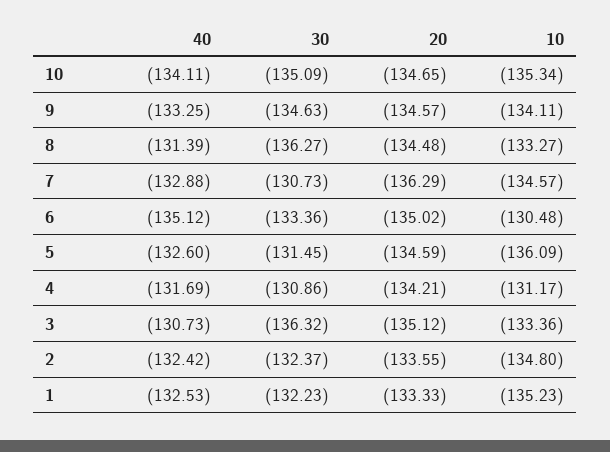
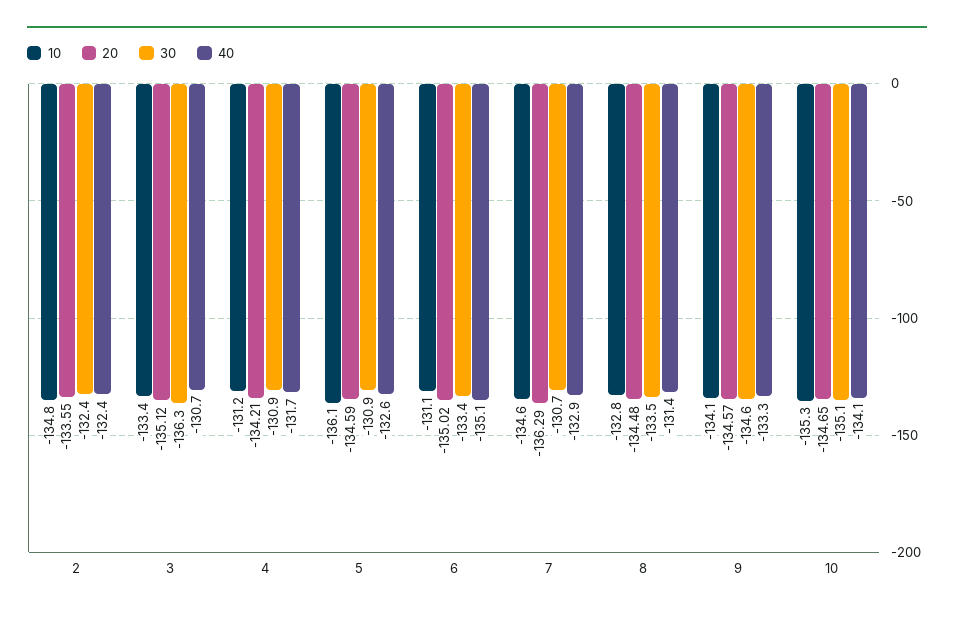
  {
    "40": {
      "10": -134.11,
      "9": -133.25,
      "8": -131.39,
      "7": -132.88,
      "6": -135.12,
      "5": -132.6,
      "4": -131.69,
      "3": -130.73,
-     "2": -132.42,
+     "2": -132.42
-     "1": -132.53
    },
    "30": {
      "10": -135.09,
      "9": -134.63,
-     "8": -136.27,
+     "8": -133.5,
      "7": -130.73,
      "6": -133.36,
-     "5": -131.45,
+     "5": -130.9,
      "4": -130.86,
      "3": -136.32,
-     "2": -132.37,
+     "2": -132.37
-     "1": -132.23
    },
    "20": {
      "10": -134.65,
      "9": -134.57,
      "8": -134.48,
      "7": -136.29,
      "6": -135.02,
      "5": -134.59,
      "4": -134.21,
      "3": -135.12,
-     "2": -133.55,
+     "2": -133.55
-     "1": -133.33
    },
    "10": {
      "10": -135.34,
      "9": -134.11,
-     "8": -133.27,
+     "8": -132.8,
      "7": -134.57,
-     "6": -130.48,
+     "6": -131.1,
      "5": -136.09,
      "4": -131.17,
      "3": -133.36,
-     "2": -134.8,
+     "2": -134.8
-     "1": -135.23
    }
  }

